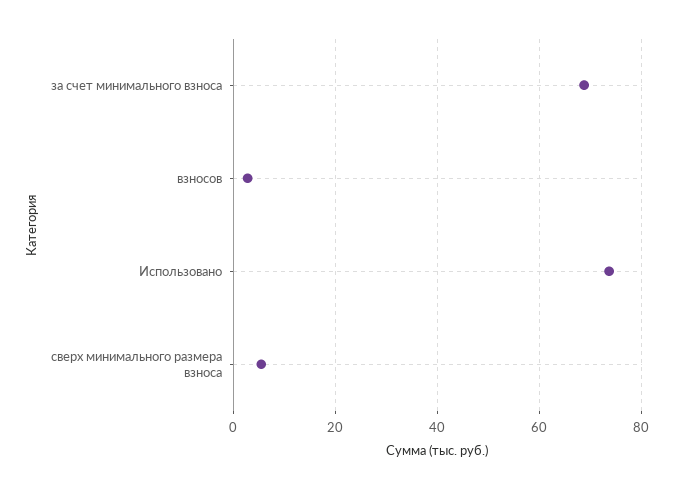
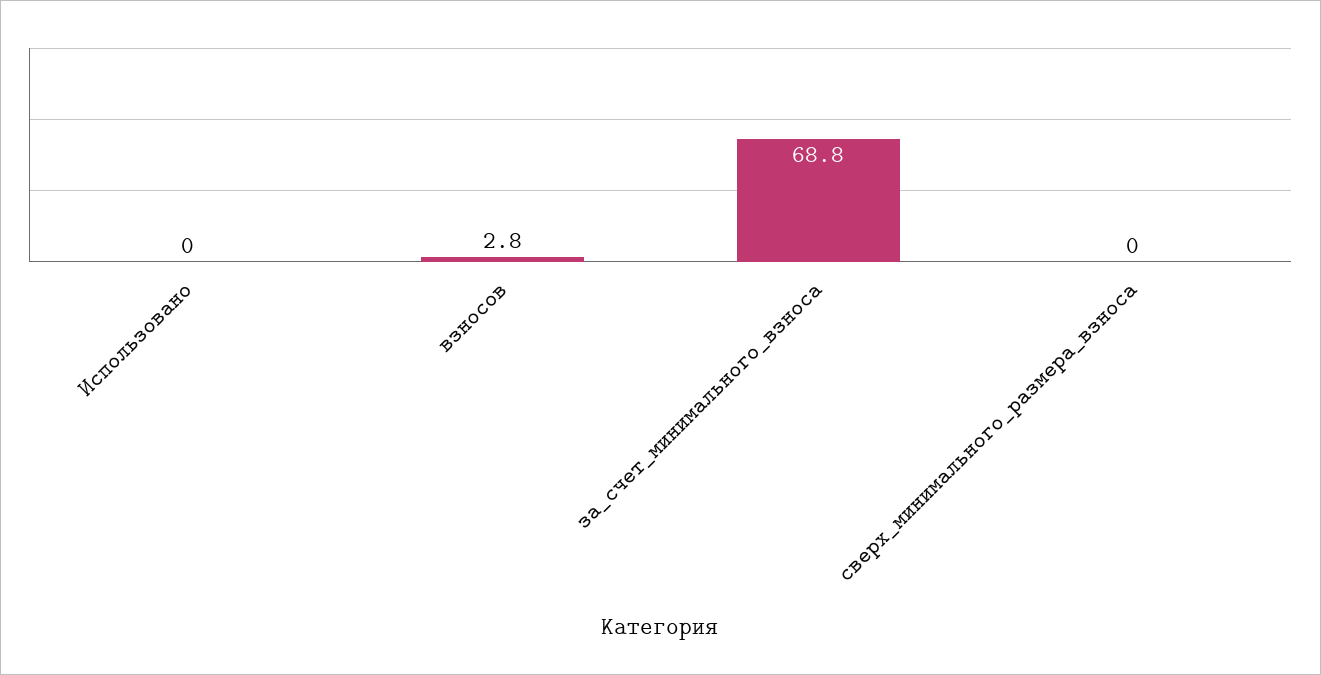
  {
    "за счет минимального взноса": 68.8,
    "взносов": 2.8,
-   "Использовано": 74,
+   "Использовано": 0,
-   "сверх минимального размера взноса": 6
+   "сверх минимального размера взноса": 0
  }

